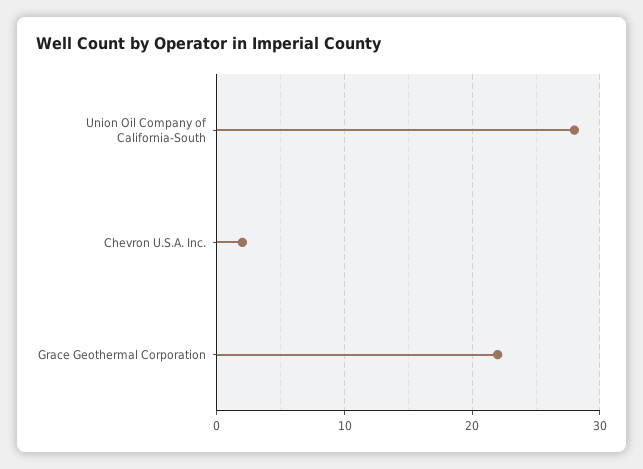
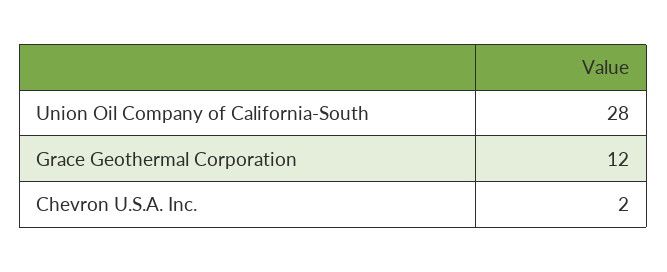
  {
    "Union Oil Company of California-South": 28,
    "Chevron U.S.A. Inc.": 2,
-   "Grace Geothermal Corporation": 22
+   "Grace Geothermal Corporation": 12
  }

